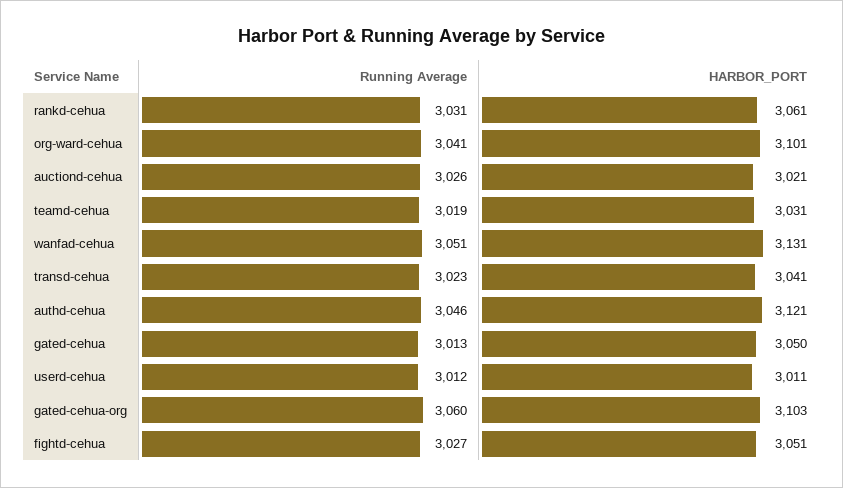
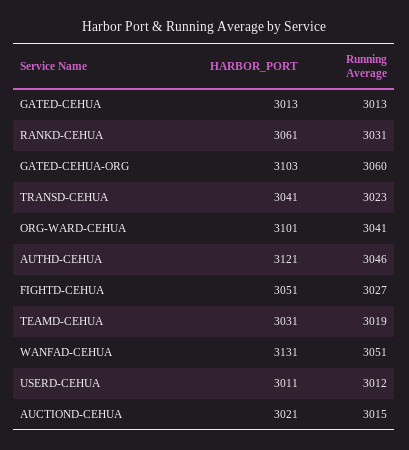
  {
    "Running Average": {
      "rankd-cehua": 3031,
      "org-ward-cehua": 3041,
-     "auctiond-cehua": 3026,
+     "auctiond-cehua": 3015,
      "teamd-cehua": 3019,
      "wanfad-cehua": 3051,
      "transd-cehua": 3023,
      "authd-cehua": 3046,
      "gated-cehua": 3013,
      "userd-cehua": 3012,
      "gated-cehua-org": 3060,
      "fightd-cehua": 3027
    },
    "HARBOR_PORT": {
      "rankd-cehua": 3061,
      "org-ward-cehua": 3101,
      "auctiond-cehua": 3021,
      "teamd-cehua": 3031,
      "wanfad-cehua": 3131,
      "transd-cehua": 3041,
      "authd-cehua": 3121,
-     "gated-cehua": 3050,
+     "gated-cehua": 3013,
      "userd-cehua": 3011,
      "gated-cehua-org": 3103,
      "fightd-cehua": 3051
    }
  }

